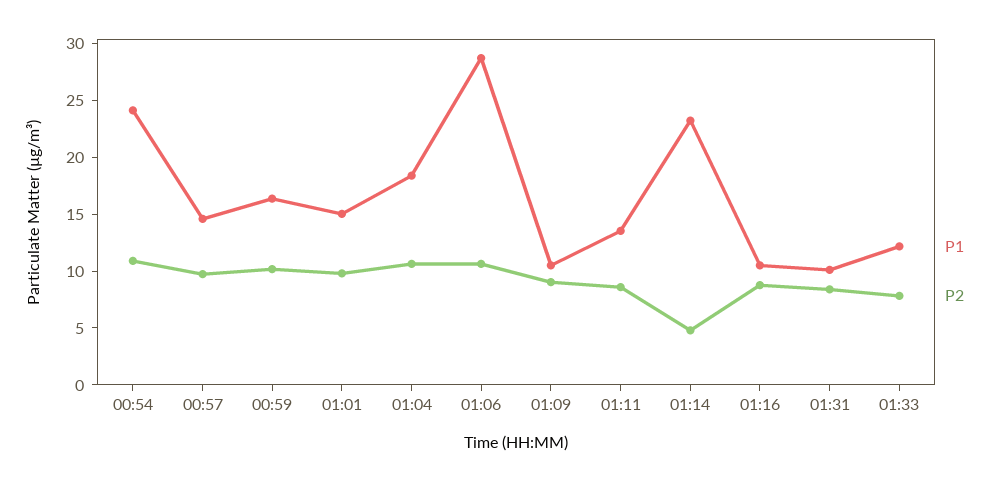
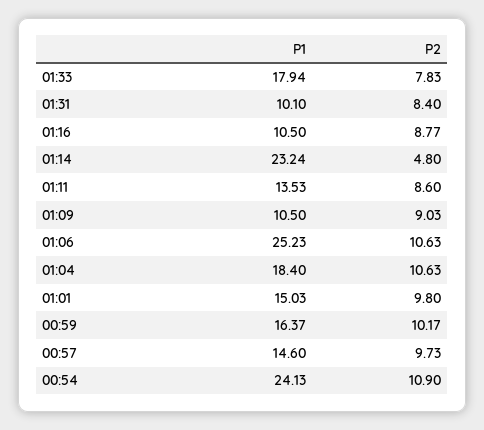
  {
    "P1": {
      "00:54": 24.13,
      "00:57": 14.6,
      "00:59": 16.37,
      "01:01": 15.03,
      "01:04": 18.4,
-     "01:06": 29,
+     "01:06": 25.23,
      "01:09": 10.5,
      "01:11": 13.53,
      "01:14": 23.24,
      "01:16": 10.5,
      "01:31": 10.1,
-     "01:33": 12
+     "01:33": 17.94
    },
    "P2": {
      "00:54": 10.9,
      "00:57": 9.73,
      "00:59": 10.17,
      "01:01": 9.8,
      "01:04": 10.63,
      "01:06": 10.63,
      "01:09": 9.03,
      "01:11": 8.6,
      "01:14": 4.8,
      "01:16": 8.77,
      "01:31": 8.4,
      "01:33": 7.83
    }
  }

